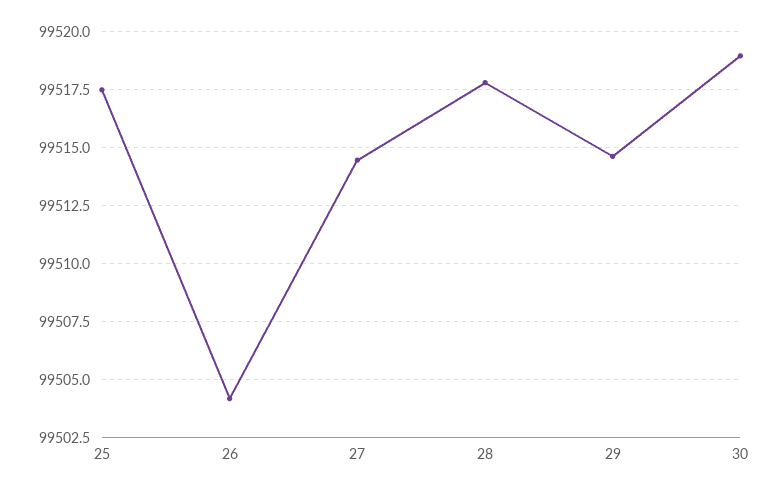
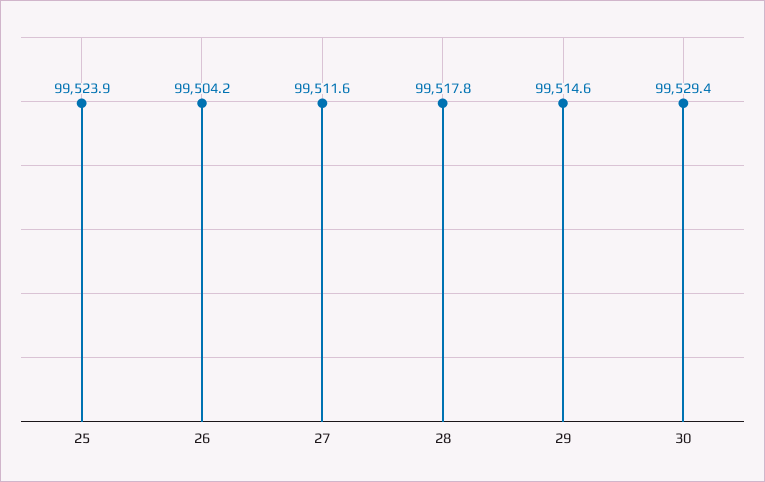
  {
-   "25": 99517.5,
+   "25": 99523.9,
    "26": 99504.2,
-   "27": 99514.5,
+   "27": 99511.6,
    "28": 99517.8,
    "29": 99514.6,
-   "30": 99519
+   "30": 99529.4
  }

